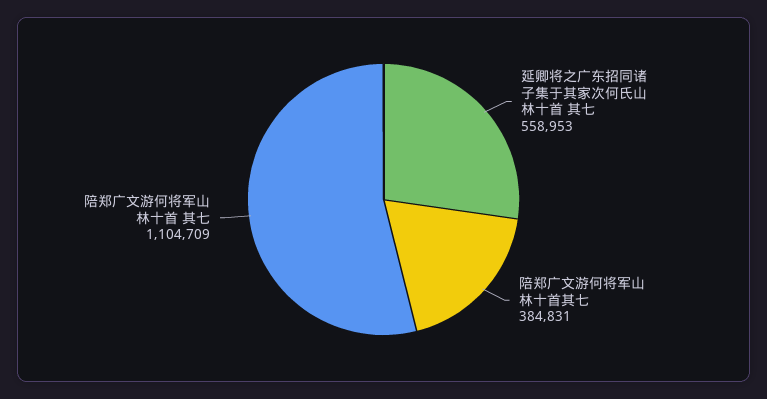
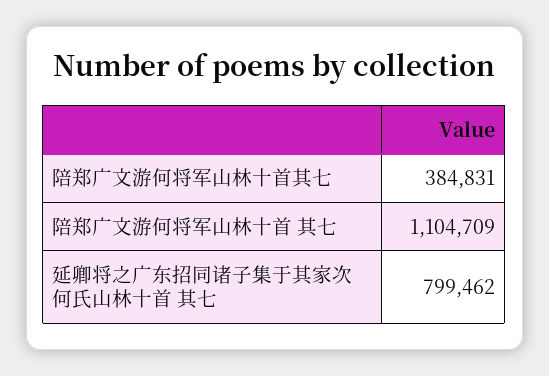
  {
-   "延卿将之广东招同诸子集于其家次何氏山林十首 其七": 558953,
+   "延卿将之广东招同诸子集于其家次何氏山林十首 其七": 799462,
    "陪郑广文游何将军山林十首其七": 384831,
    "陪郑广文游何将军山林十首 其七": 1104709
  }

